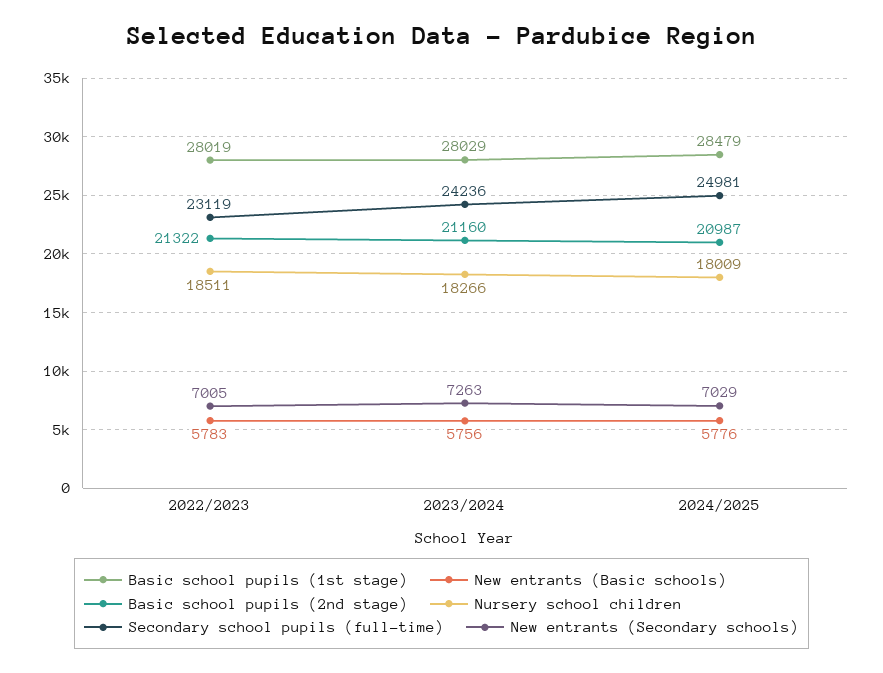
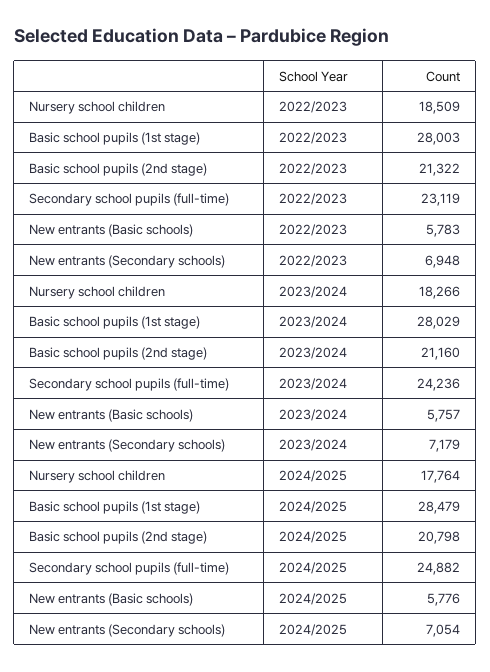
  {
    "Basic school pupils (1st stage)": {
-     "2022/2023": 28019,
+     "2022/2023": 28003,
      "2023/2024": 28029,
      "2024/2025": 28479
    },
    "New entrants (Basic schools)": {
      "2022/2023": 5783,
-     "2023/2024": 5756,
+     "2023/2024": 5757,
      "2024/2025": 5776
    },
    "Basic school pupils (2nd stage)": {
      "2022/2023": 21322,
      "2023/2024": 21160,
-     "2024/2025": 20987
+     "2024/2025": 20798
    },
    "Nursery school children": {
-     "2022/2023": 18511,
+     "2022/2023": 18509,
      "2023/2024": 18266,
-     "2024/2025": 18009
+     "2024/2025": 17764
    },
    "Secondary school pupils (full-time)": {
      "2022/2023": 23119,
      "2023/2024": 24236,
-     "2024/2025": 24981
+     "2024/2025": 24882
    },
    "New entrants (Secondary schools)": {
-     "2022/2023": 7005,
+     "2022/2023": 6948,
-     "2023/2024": 7263,
+     "2023/2024": 7179,
-     "2024/2025": 7029
+     "2024/2025": 7054
    }
  }

